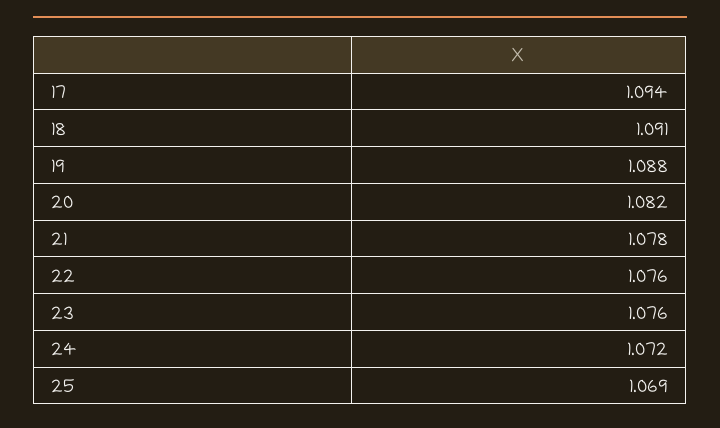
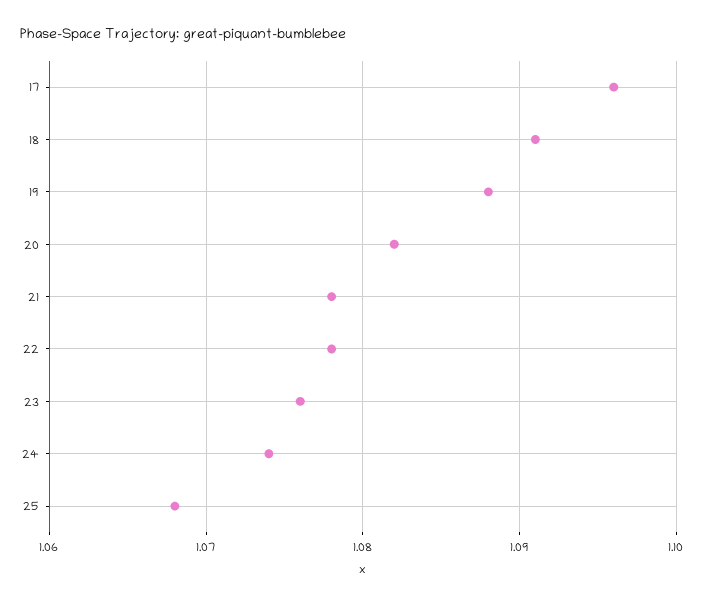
  {
-   "17": 1.094,
+   "17": 1.096,
    "18": 1.091,
    "19": 1.088,
    "20": 1.082,
    "21": 1.078,
-   "22": 1.076,
+   "22": 1.078,
    "23": 1.076,
-   "24": 1.072,
+   "24": 1.074,
-   "25": 1.069
+   "25": 1.068
  }

